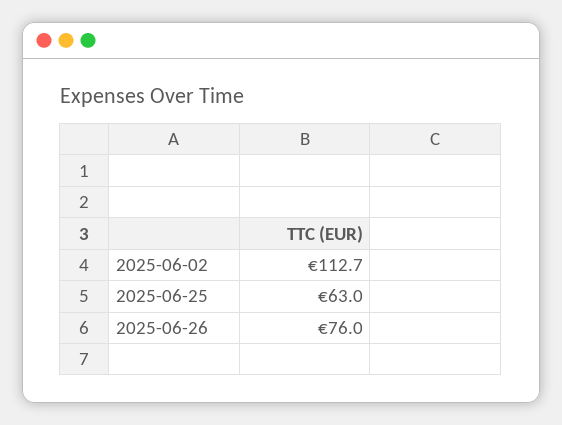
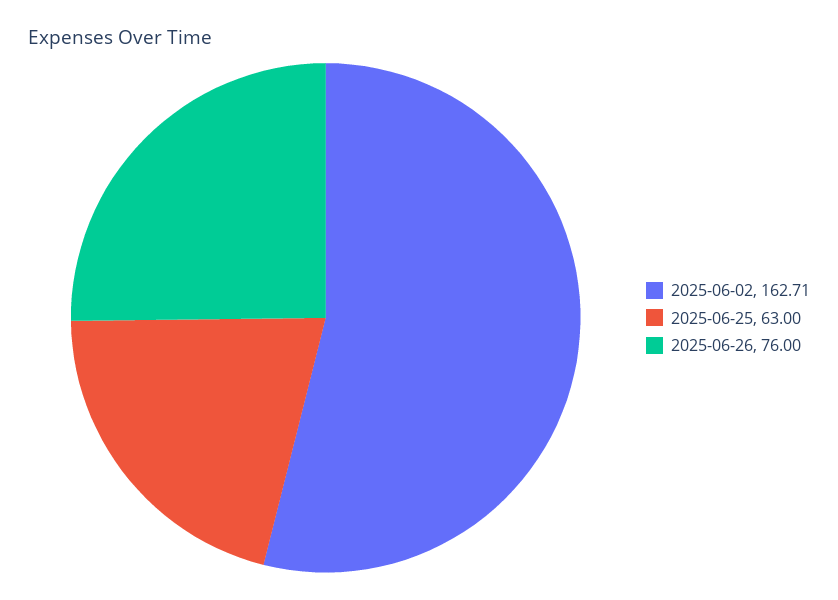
  {
-   "2025-06-02": 112.7,
+   "2025-06-02": 162.71,
    "2025-06-25": 63,
    "2025-06-26": 76
  }

